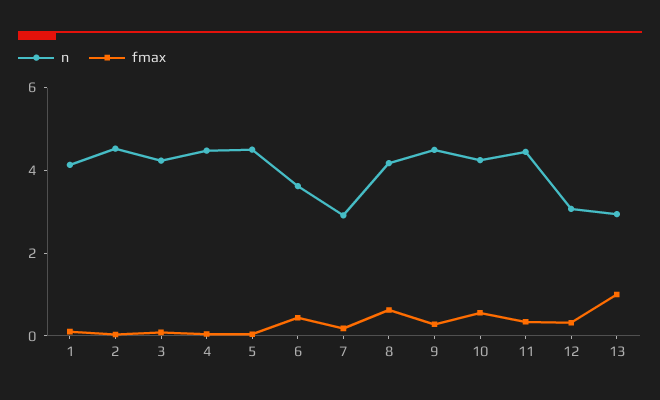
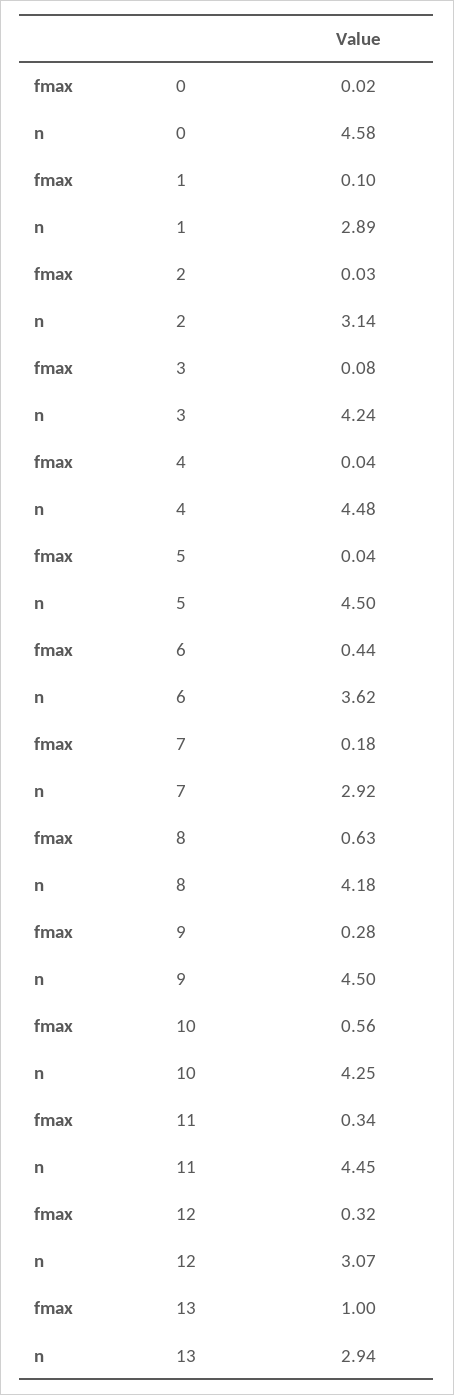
  {
    "n": {
-     "1": 4,
+     "1": 2.89,
-     "2": 4.5,
+     "2": 3.14,
      "3": 4.24,
      "4": 4.48,
      "5": 4.5,
      "6": 3.62,
      "7": 2.92,
      "8": 4.18,
      "9": 4.5,
      "10": 4.25,
      "11": 4.45,
      "12": 3.07,
-     "13": 2.94
+     "13": 2.94,
+     "0": 4.58
    },
    "fmax": {
      "1": 0.1,
      "2": 0.03,
      "3": 0.08,
      "4": 0.04,
      "5": 0.04,
      "6": 0.44,
      "7": 0.18,
      "8": 0.63,
      "9": 0.28,
      "10": 0.56,
      "11": 0.34,
      "12": 0.32,
-     "13": 1
+     "13": 1,
+     "0": 0.02
    }
  }

